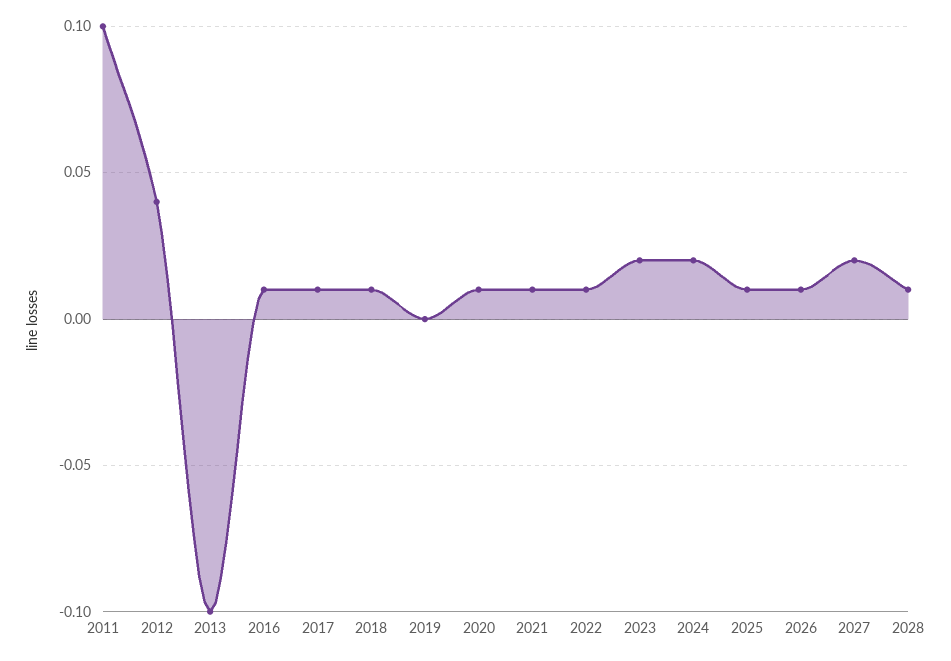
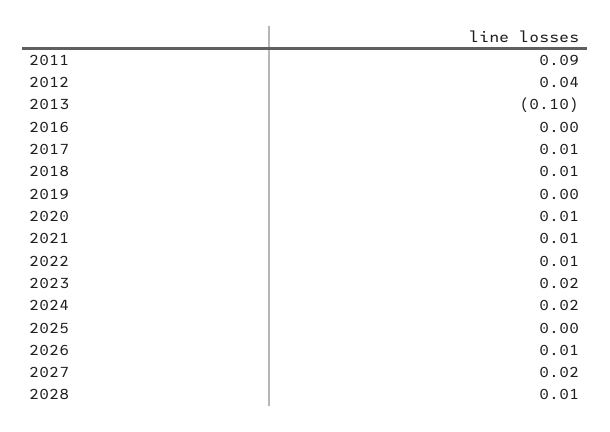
  {
-   "2011": 0.1,
+   "2011": 0.09,
    "2012": 0.04,
    "2013": -0.1,
-   "2016": 0.01,
+   "2016": 0,
    "2017": 0.01,
    "2018": 0.01,
    "2019": 0,
    "2020": 0.01,
    "2021": 0.01,
    "2022": 0.01,
    "2023": 0.02,
    "2024": 0.02,
-   "2025": 0.01,
+   "2025": 0,
    "2026": 0.01,
    "2027": 0.02,
    "2028": 0.01
  }

